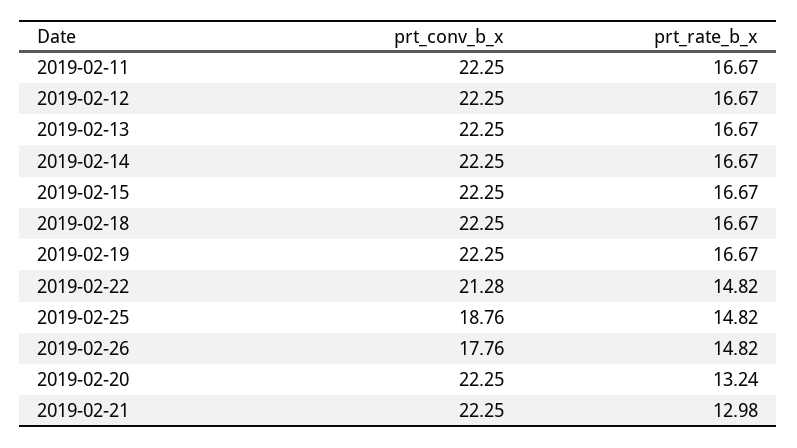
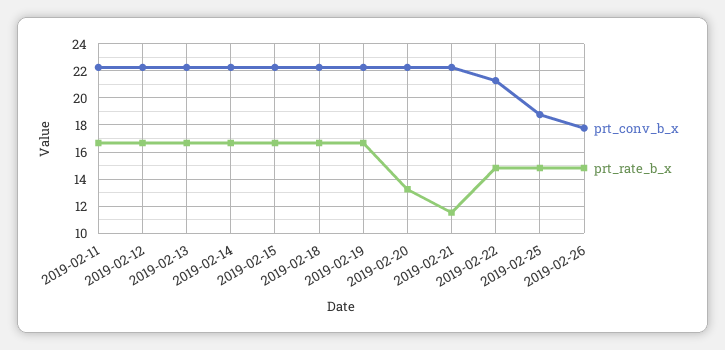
  {
    "prt_conv_b_x": {
      "2019-02-11": 22.25,
      "2019-02-12": 22.25,
      "2019-02-13": 22.25,
      "2019-02-14": 22.25,
      "2019-02-15": 22.25,
      "2019-02-18": 22.25,
      "2019-02-19": 22.25,
      "2019-02-22": 21.28,
      "2019-02-25": 18.76,
      "2019-02-26": 17.76,
      "2019-02-20": 22.25,
      "2019-02-21": 22.25
    },
    "prt_rate_b_x": {
      "2019-02-11": 16.67,
      "2019-02-12": 16.67,
      "2019-02-13": 16.67,
      "2019-02-14": 16.67,
      "2019-02-15": 16.67,
      "2019-02-18": 16.67,
      "2019-02-19": 16.67,
      "2019-02-22": 14.82,
      "2019-02-25": 14.82,
      "2019-02-26": 14.82,
      "2019-02-20": 13.24,
-     "2019-02-21": 12.98
+     "2019-02-21": 11.5
    }
  }

